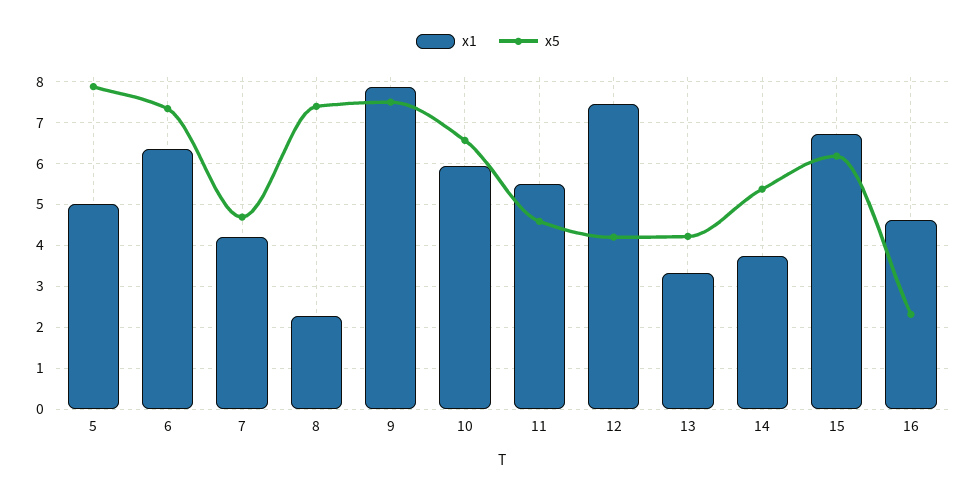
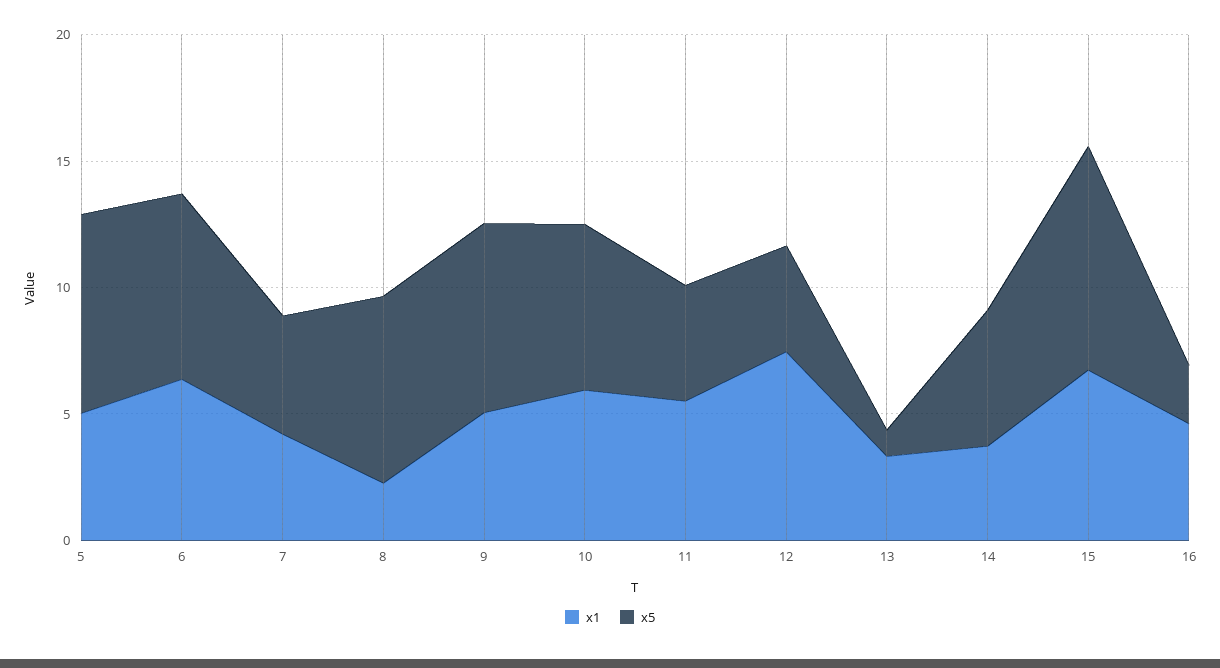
  {
    "x1": {
      "5": 5,
      "6": 6.4,
      "7": 4.2,
      "8": 2.2,
-     "9": 7.8,
+     "9": 5,
      "10": 6,
      "11": 5.6,
      "12": 7.4,
      "13": 3.4,
      "14": 3.8,
      "15": 6.8,
      "16": 4.6
    },
    "x5": {
      "5": 7.8,
      "6": 7.4,
      "7": 4.6,
      "8": 7.4,
      "9": 7.6,
      "10": 6.6,
      "11": 4.6,
      "12": 4.2,
-     "13": 4.2,
+     "13": 1,
      "14": 5.4,
-     "15": 6.2,
+     "15": 9,
      "16": 2.4
    }
  }

